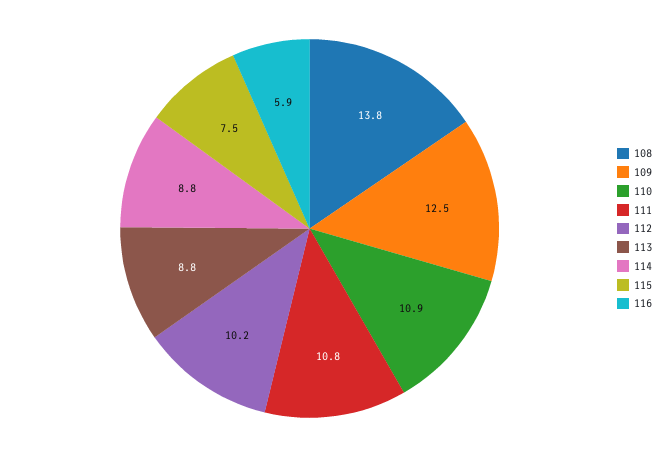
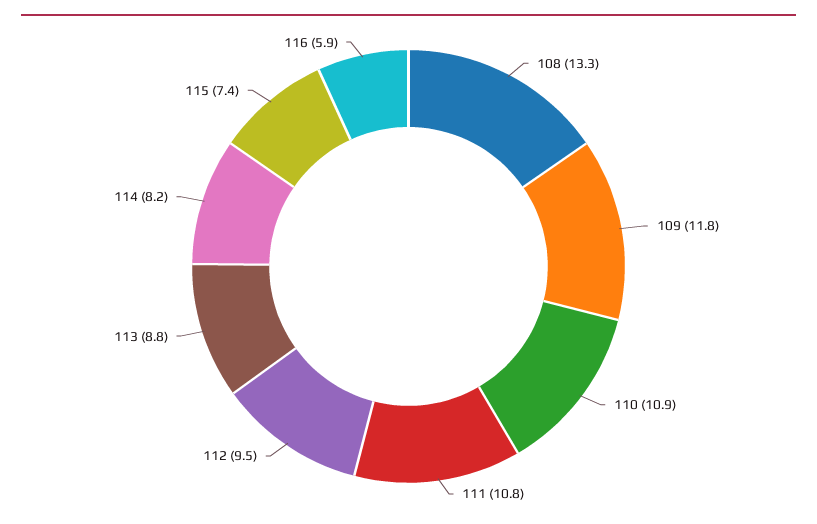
  {
-   "108": 13.8,
+   "108": 13.3,
-   "109": 12.5,
+   "109": 11.8,
    "110": 10.9,
    "111": 10.8,
-   "112": 10.2,
+   "112": 9.5,
    "113": 8.8,
-   "114": 8.8,
+   "114": 8.2,
-   "115": 7.5,
+   "115": 7.4,
    "116": 5.9
  }

